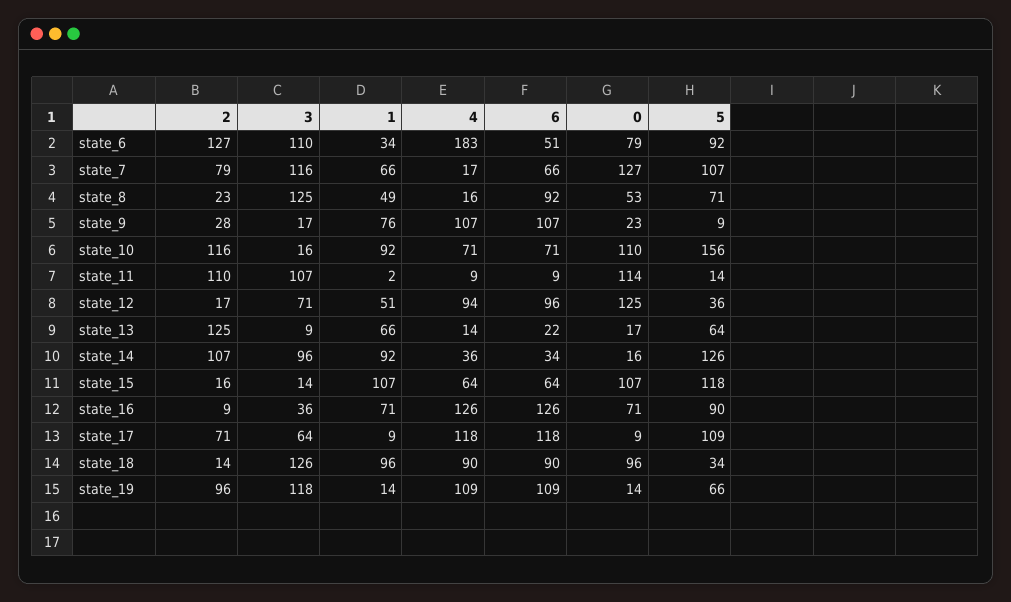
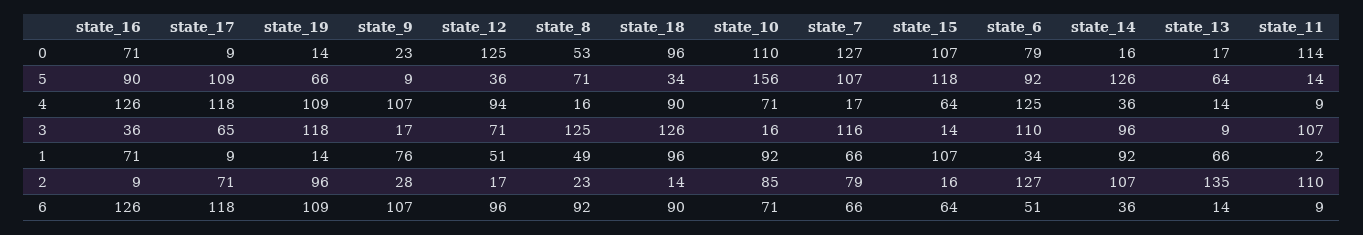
  {
    "2": {
      "state_6": 127,
      "state_7": 79,
      "state_8": 23,
      "state_9": 28,
-     "state_10": 116,
+     "state_10": 85,
      "state_11": 110,
      "state_12": 17,
-     "state_13": 125,
+     "state_13": 135,
      "state_14": 107,
      "state_15": 16,
      "state_16": 9,
      "state_17": 71,
      "state_18": 14,
      "state_19": 96
    },
    "3": {
      "state_6": 110,
      "state_7": 116,
      "state_8": 125,
      "state_9": 17,
      "state_10": 16,
      "state_11": 107,
      "state_12": 71,
      "state_13": 9,
      "state_14": 96,
      "state_15": 14,
      "state_16": 36,
-     "state_17": 64,
+     "state_17": 65,
      "state_18": 126,
      "state_19": 118
    },
    "1": {
      "state_6": 34,
      "state_7": 66,
      "state_8": 49,
      "state_9": 76,
      "state_10": 92,
      "state_11": 2,
      "state_12": 51,
      "state_13": 66,
      "state_14": 92,
      "state_15": 107,
      "state_16": 71,
      "state_17": 9,
      "state_18": 96,
      "state_19": 14
    },
    "4": {
-     "state_6": 183,
+     "state_6": 125,
      "state_7": 17,
      "state_8": 16,
      "state_9": 107,
      "state_10": 71,
      "state_11": 9,
      "state_12": 94,
      "state_13": 14,
      "state_14": 36,
      "state_15": 64,
      "state_16": 126,
      "state_17": 118,
      "state_18": 90,
      "state_19": 109
    },
    "6": {
      "state_6": 51,
      "state_7": 66,
      "state_8": 92,
      "state_9": 107,
      "state_10": 71,
      "state_11": 9,
      "state_12": 96,
-     "state_13": 22,
+     "state_13": 14,
-     "state_14": 34,
+     "state_14": 36,
      "state_15": 64,
      "state_16": 126,
      "state_17": 118,
      "state_18": 90,
      "state_19": 109
    },
    "0": {
      "state_6": 79,
      "state_7": 127,
      "state_8": 53,
      "state_9": 23,
      "state_10": 110,
      "state_11": 114,
      "state_12": 125,
      "state_13": 17,
      "state_14": 16,
      "state_15": 107,
      "state_16": 71,
      "state_17": 9,
      "state_18": 96,
      "state_19": 14
    },
    "5": {
      "state_6": 92,
      "state_7": 107,
      "state_8": 71,
      "state_9": 9,
      "state_10": 156,
      "state_11": 14,
      "state_12": 36,
      "state_13": 64,
      "state_14": 126,
      "state_15": 118,
      "state_16": 90,
      "state_17": 109,
      "state_18": 34,
      "state_19": 66
    }
  }

